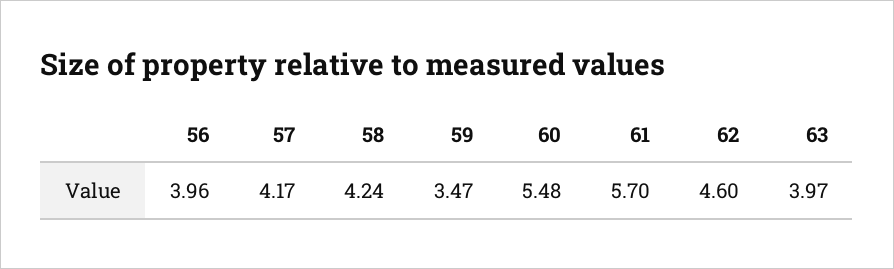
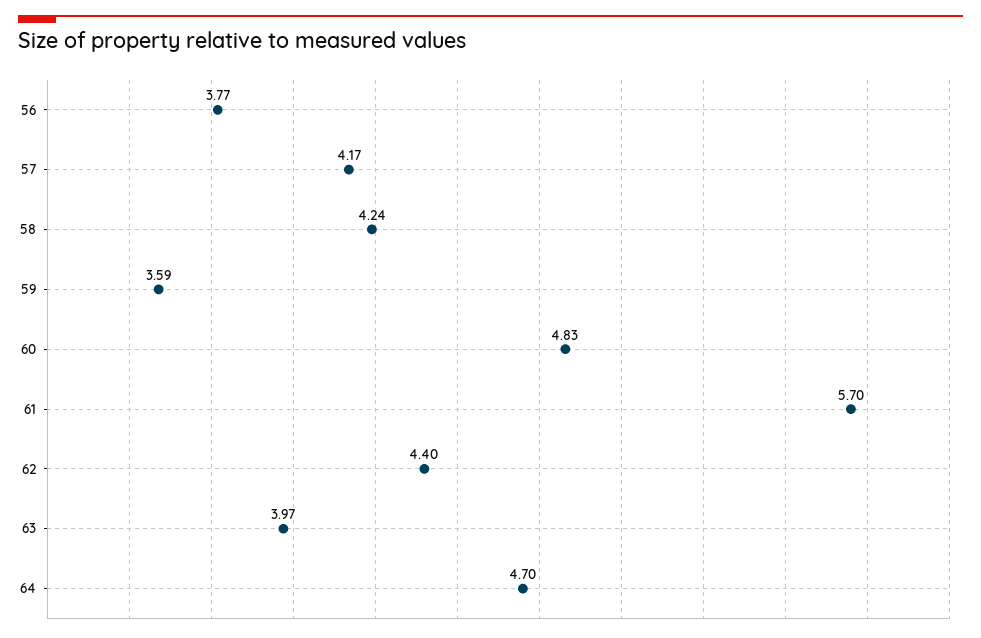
  {
-   "56": 3.96,
+   "56": 3.77,
    "57": 4.17,
    "58": 4.24,
-   "59": 3.47,
+   "59": 3.59,
-   "60": 5.48,
+   "60": 4.83,
    "61": 5.7,
-   "62": 4.6,
+   "62": 4.4,
-   "63": 3.97
+   "63": 3.97,
+   "64": 4.7
  }

